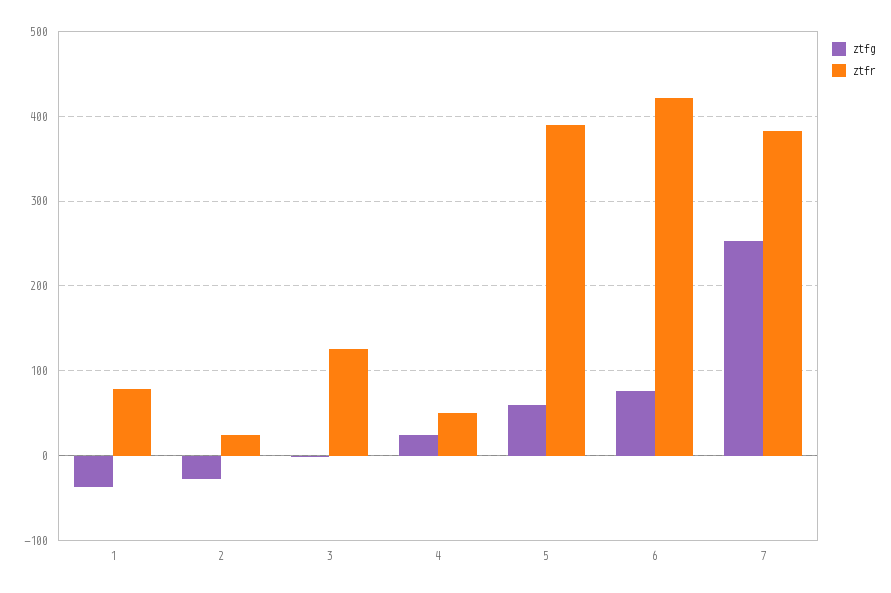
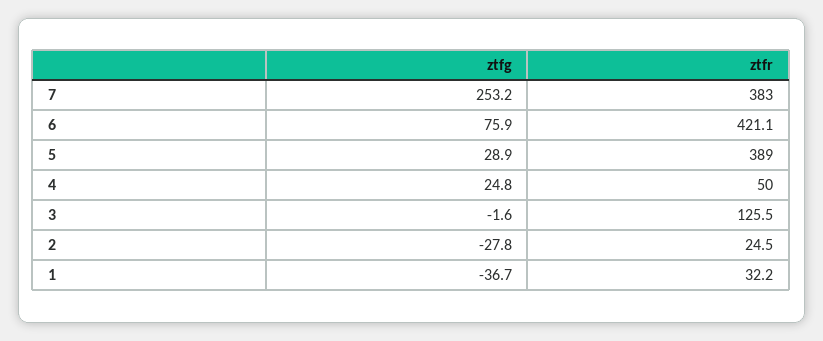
  {
    "ztfg": {
      "1": -36.7,
      "2": -27.8,
      "3": -1.6,
      "4": 24.8,
-     "5": 60,
+     "5": 28.9,
      "6": 75.9,
      "7": 253.2
    },
    "ztfr": {
-     "1": 80,
+     "1": 32.2,
      "2": 24.5,
      "3": 125.5,
      "4": 50,
      "5": 389,
      "6": 421.1,
      "7": 383
    }
  }

